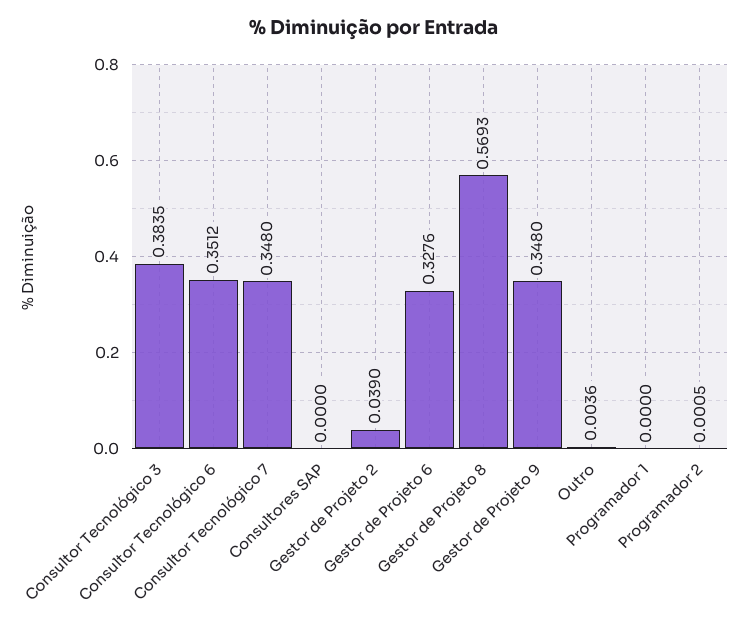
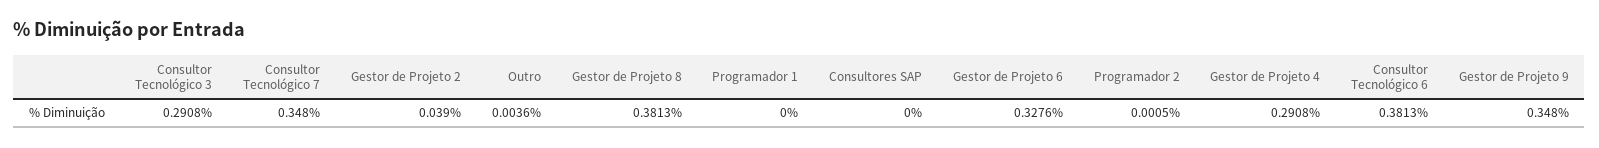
  {
-   "Consultor Tecnológico 3": 0.3835,
+   "Consultor Tecnológico 3": 0.2908,
-   "Consultor Tecnológico 6": 0.3512,
+   "Consultor Tecnológico 6": 0.3813,
    "Consultor Tecnológico 7": 0.348,
    "Consultores SAP": 0,
    "Gestor de Projeto 2": 0.039,
    "Gestor de Projeto 6": 0.3276,
-   "Gestor de Projeto 8": 0.5693,
+   "Gestor de Projeto 8": 0.3813,
    "Gestor de Projeto 9": 0.348,
    "Outro": 0.0036,
    "Programador 1": 0,
-   "Programador 2": 0.0005
+   "Programador 2": 0.0005,
+   "Gestor de Projeto 4": 0.2908
  }

